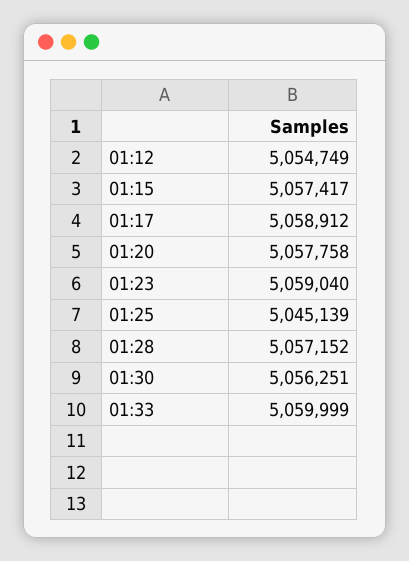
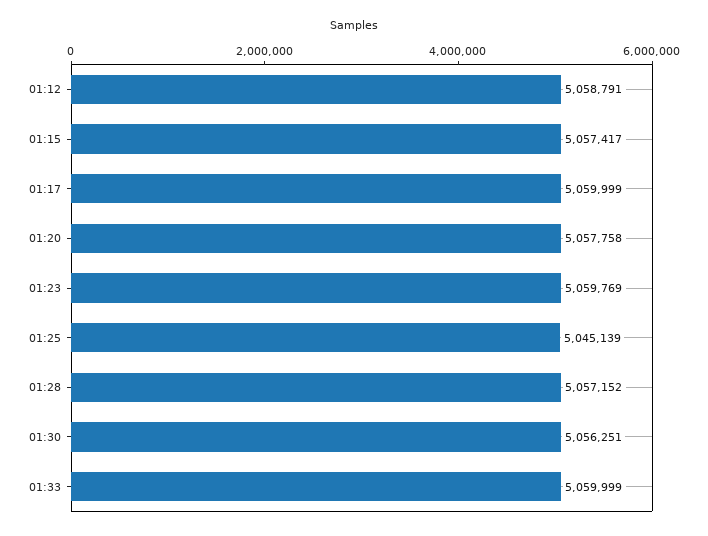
  {
-   "01:12": 5054749,
+   "01:12": 5058791,
    "01:15": 5057417,
-   "01:17": 5058912,
+   "01:17": 5059999,
    "01:20": 5057758,
-   "01:23": 5059040,
+   "01:23": 5059769,
    "01:25": 5045139,
    "01:28": 5057152,
    "01:30": 5056251,
    "01:33": 5059999
  }

